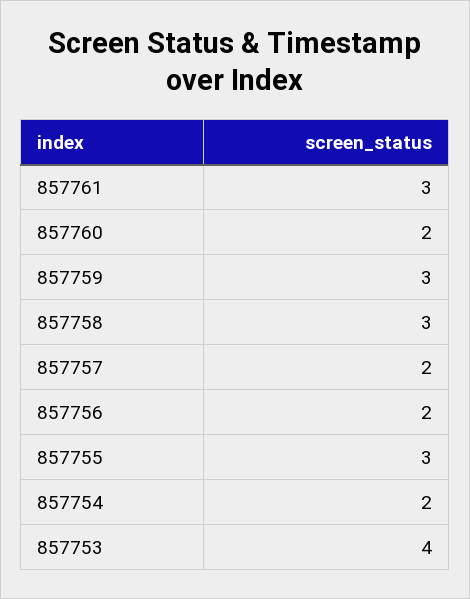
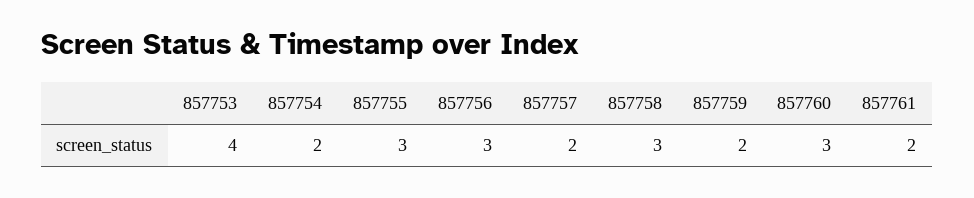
  {
-   "857761": 3,
+   "857761": 2,
-   "857760": 2,
+   "857760": 3,
-   "857759": 3,
+   "857759": 2,
    "857758": 3,
    "857757": 2,
-   "857756": 2,
+   "857756": 3,
    "857755": 3,
    "857754": 2,
    "857753": 4
  }

